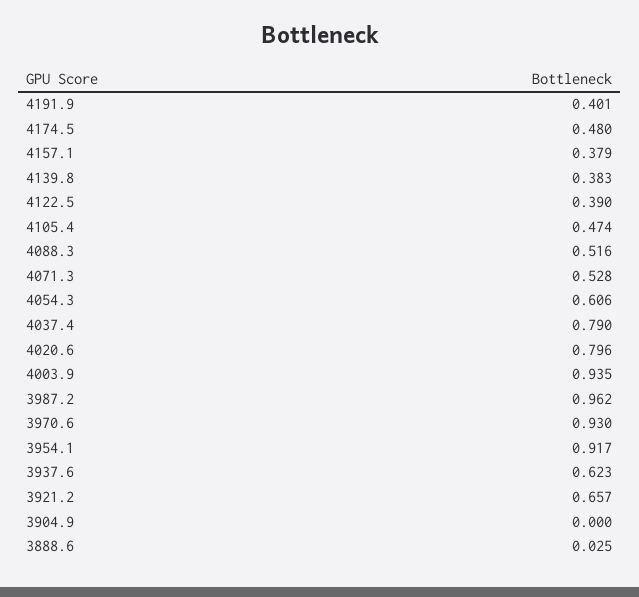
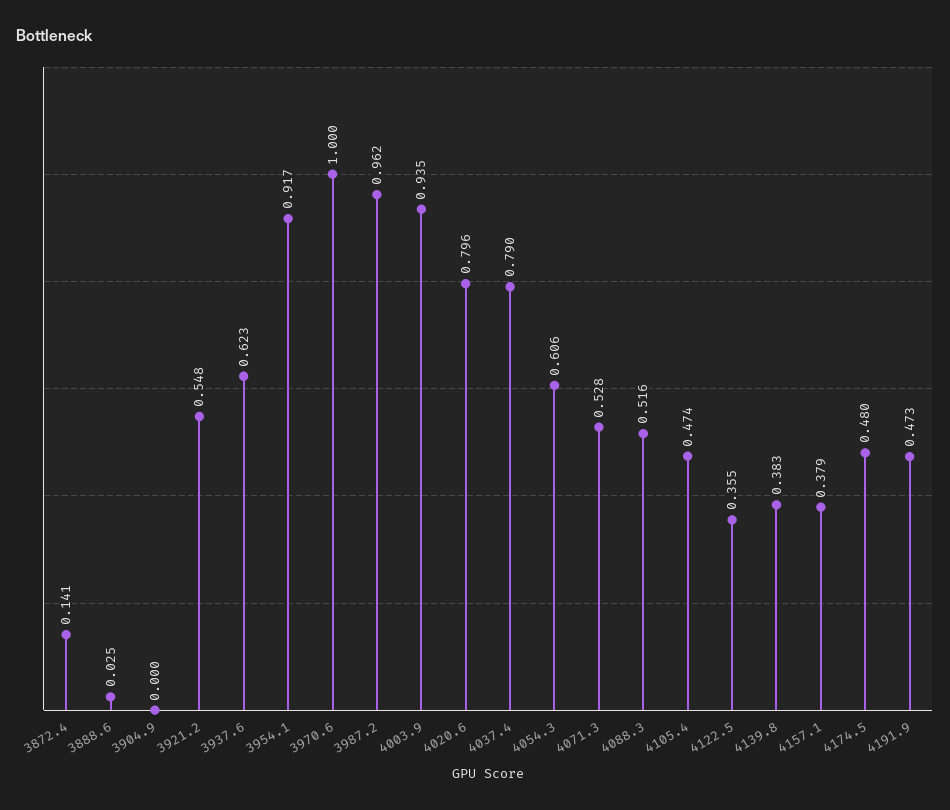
  {
-   "4191.9": 0.401,
+   "4191.9": 0.473,
    "4174.5": 0.48,
    "4157.1": 0.379,
    "4139.8": 0.383,
-   "4122.5": 0.39,
+   "4122.5": 0.355,
    "4105.4": 0.474,
    "4088.3": 0.516,
    "4071.3": 0.528,
    "4054.3": 0.606,
    "4037.4": 0.79,
    "4020.6": 0.796,
    "4003.9": 0.935,
    "3987.2": 0.962,
-   "3970.6": 0.93,
+   "3970.6": 1,
    "3954.1": 0.917,
    "3937.6": 0.623,
-   "3921.2": 0.657,
+   "3921.2": 0.548,
    "3904.9": 0,
-   "3888.6": 0.025
+   "3888.6": 0.025,
+   "3872.4": 0.141
  }

